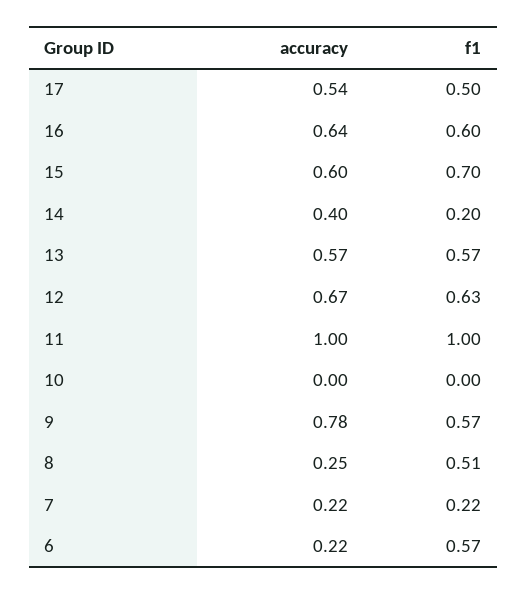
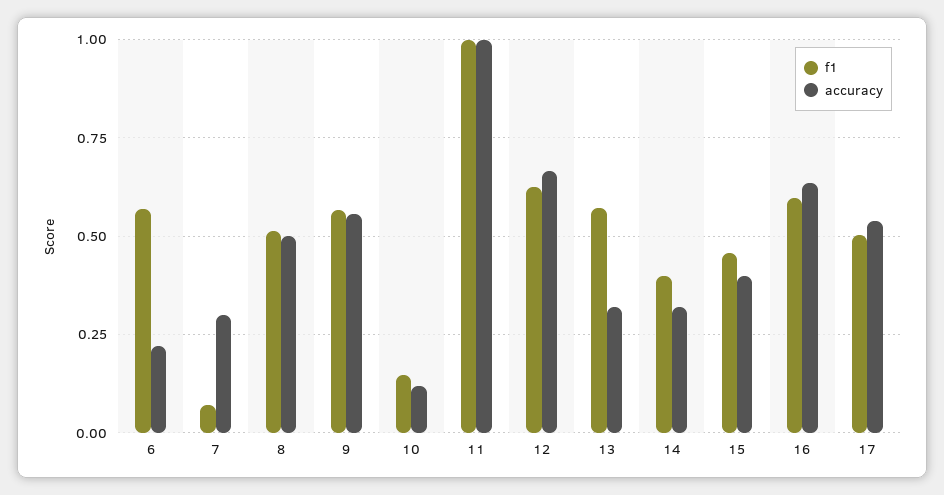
  {
    "accuracy": {
      "17": 0.54,
      "16": 0.64,
-     "15": 0.6,
+     "15": 0.4,
-     "14": 0.4,
+     "14": 0.325,
-     "13": 0.57,
+     "13": 0.325,
      "12": 0.67,
      "11": 1,
-     "10": 0,
+     "10": 0.125,
-     "9": 0.78,
+     "9": 0.55,
-     "8": 0.25,
+     "8": 0.5,
-     "7": 0.22,
+     "7": 0.3,
      "6": 0.22
    },
    "f1": {
      "17": 0.5,
      "16": 0.6,
-     "15": 0.7,
+     "15": 0.45,
-     "14": 0.2,
+     "14": 0.4,
      "13": 0.57,
      "12": 0.63,
      "11": 1,
-     "10": 0,
+     "10": 0.15,
      "9": 0.57,
      "8": 0.51,
-     "7": 0.22,
+     "7": 0.075,
      "6": 0.57
    }
  }

